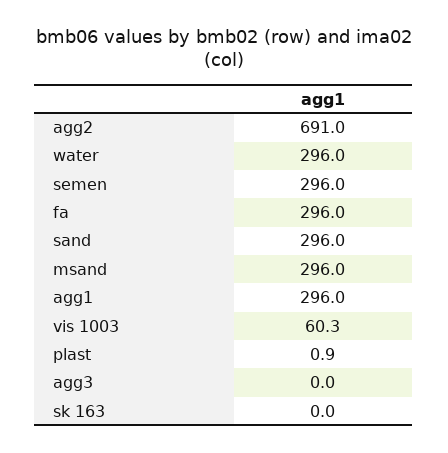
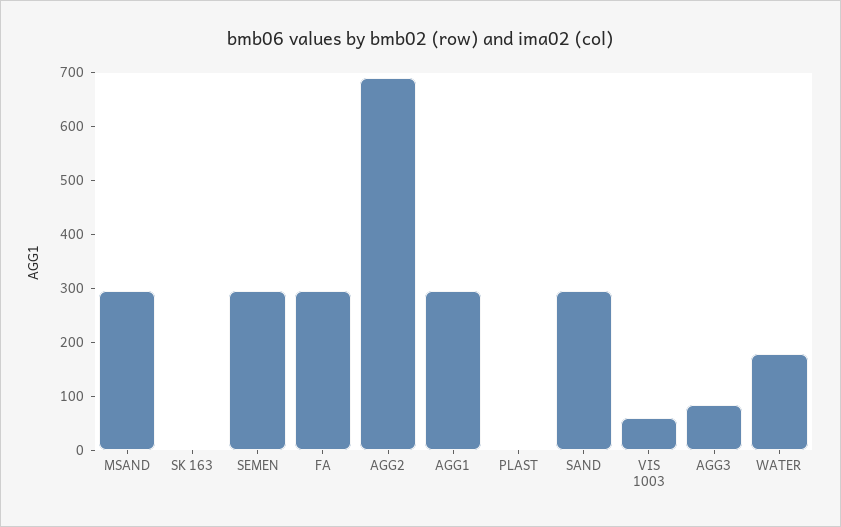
  {
    "agg2": 691,
-   "water": 296,
+   "water": 180,
    "semen": 296,
    "fa": 296,
    "sand": 296,
    "msand": 296,
    "agg1": 296,
    "vis 1003": 60.3,
    "plast": 0.9,
-   "agg3": 0,
+   "agg3": 80,
    "sk 163": 0
  }

